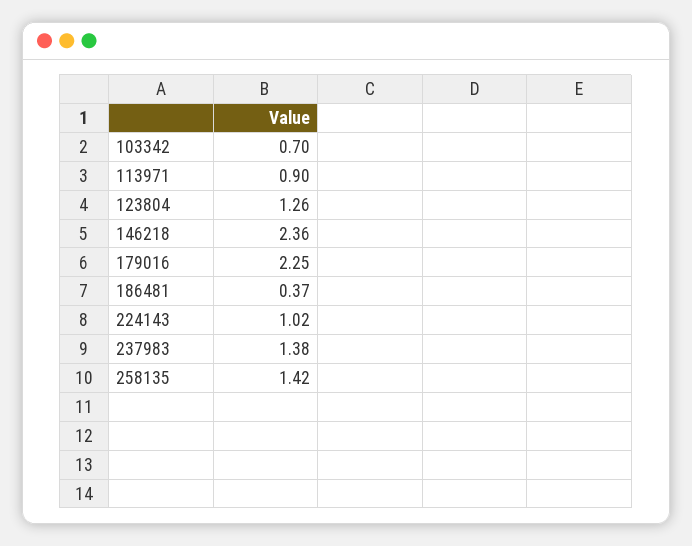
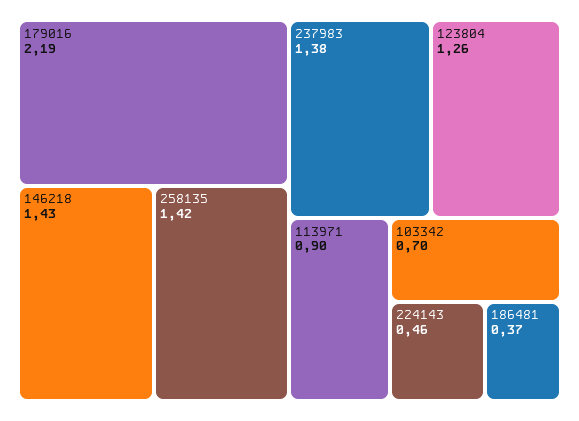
  {
    "103342": 0.7,
    "113971": 0.9,
    "123804": 1.26,
-   "146218": 2.36,
+   "146218": 1.43,
-   "179016": 2.25,
+   "179016": 2.19,
    "186481": 0.37,
-   "224143": 1.02,
+   "224143": 0.46,
    "237983": 1.38,
    "258135": 1.42
  }

